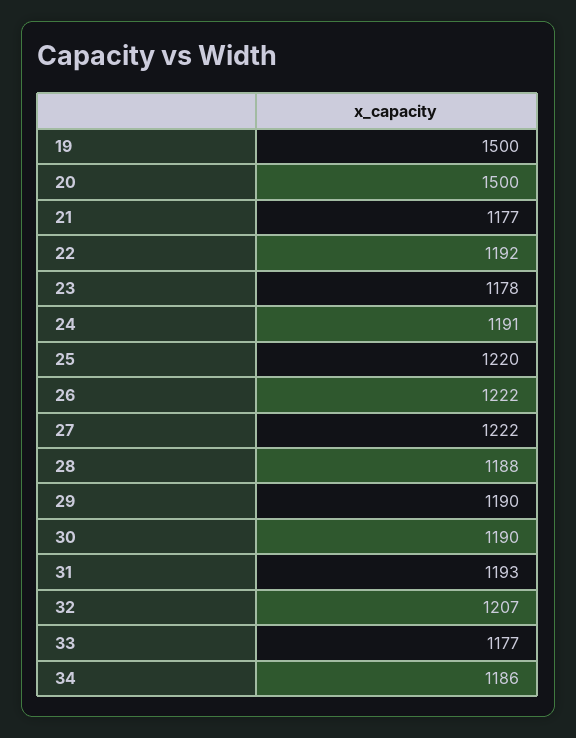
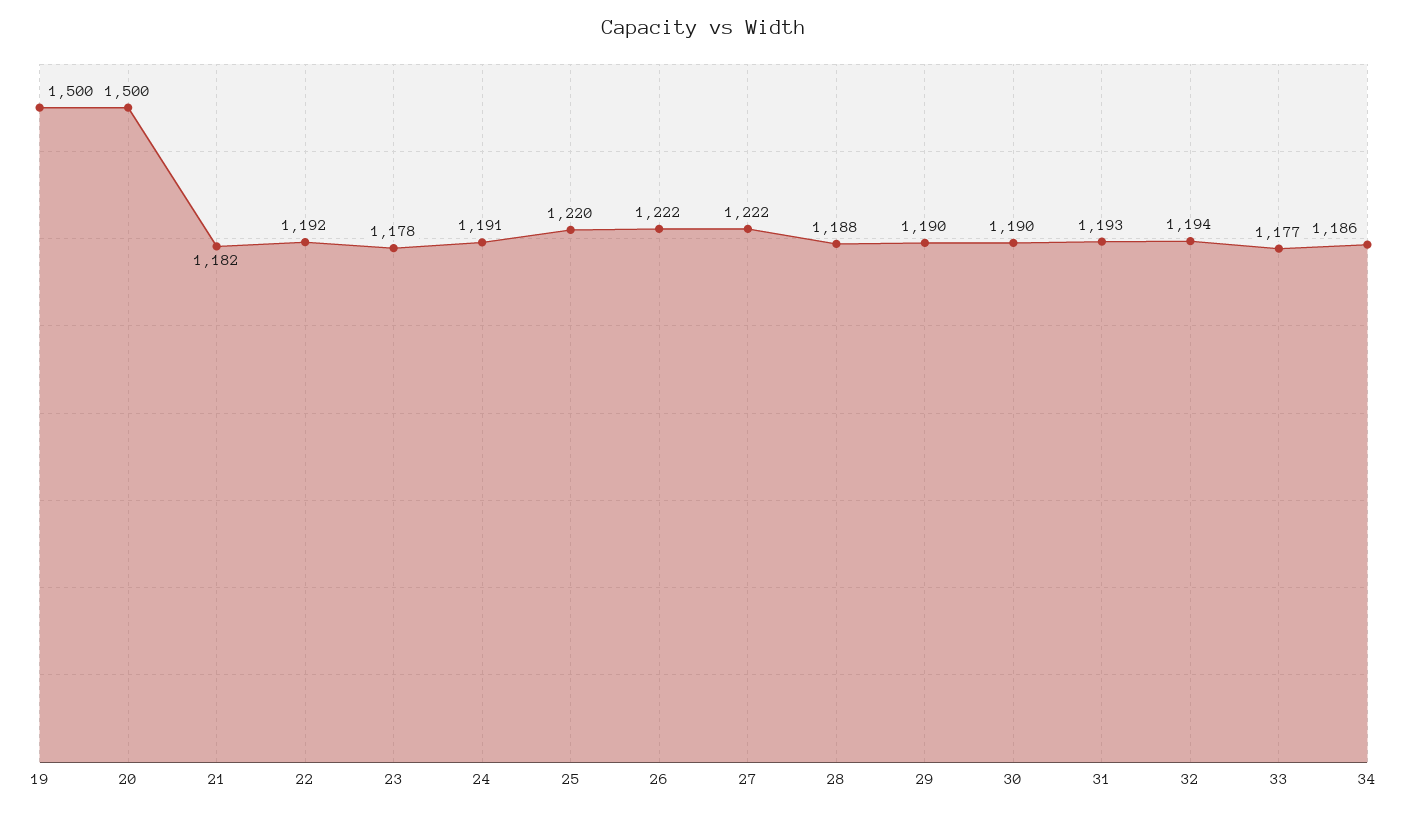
  {
    "19": 1500,
    "20": 1500,
-   "21": 1177,
+   "21": 1182,
    "22": 1192,
    "23": 1178,
    "24": 1191,
    "25": 1220,
    "26": 1222,
    "27": 1222,
    "28": 1188,
    "29": 1190,
    "30": 1190,
    "31": 1193,
-   "32": 1207,
+   "32": 1194,
    "33": 1177,
    "34": 1186
  }

